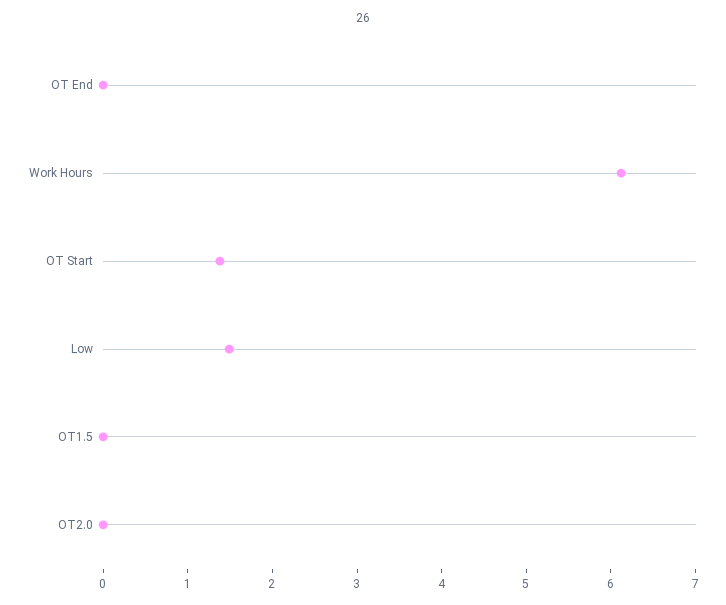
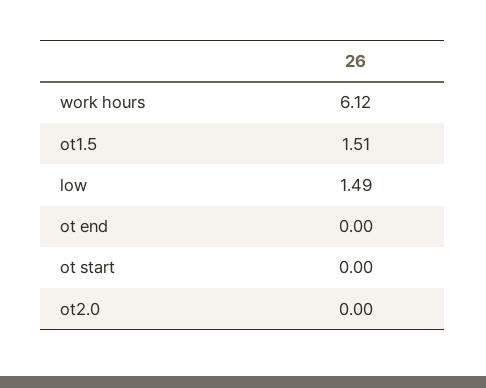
  {
    "OT End": 0,
    "Work Hours": 6.12,
-   "OT Start": 1.4,
+   "OT Start": 0,
    "Low": 1.49,
-   "OT1.5": 0,
+   "OT1.5": 1.51,
    "OT2.0": 0
  }

